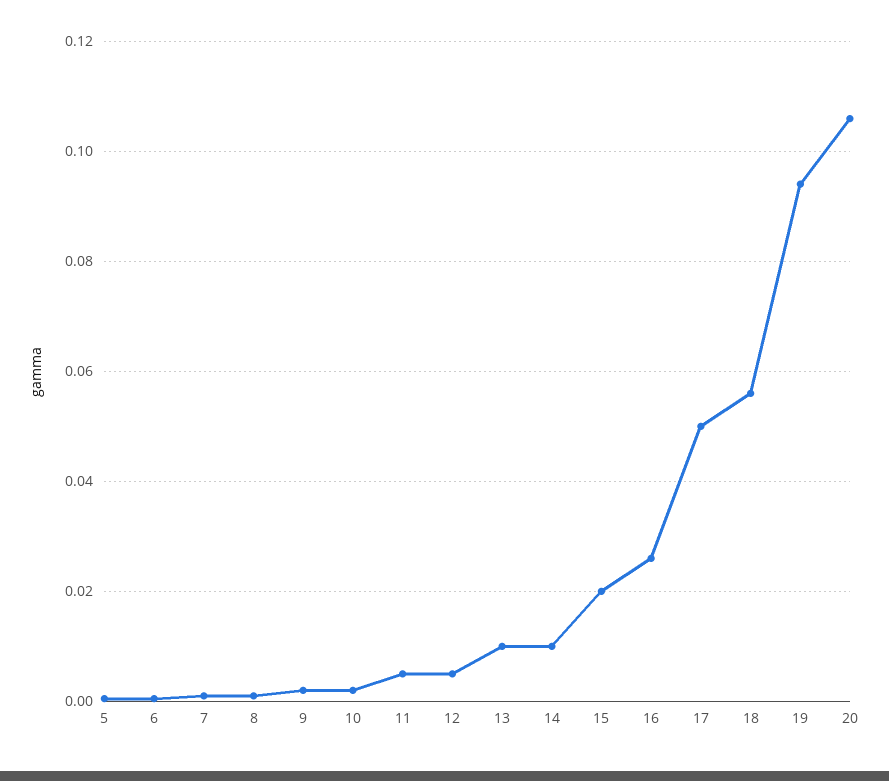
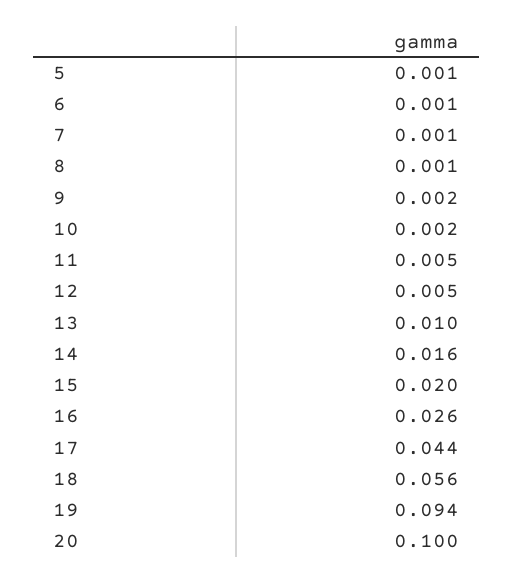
  {
    "5": 0.001,
    "6": 0.001,
    "7": 0.001,
    "8": 0.001,
    "9": 0.002,
    "10": 0.002,
    "11": 0.005,
    "12": 0.005,
    "13": 0.01,
-   "14": 0.01,
+   "14": 0.016,
    "15": 0.02,
    "16": 0.026,
-   "17": 0.05,
+   "17": 0.044,
    "18": 0.056,
    "19": 0.094,
-   "20": 0.106
+   "20": 0.1
  }

